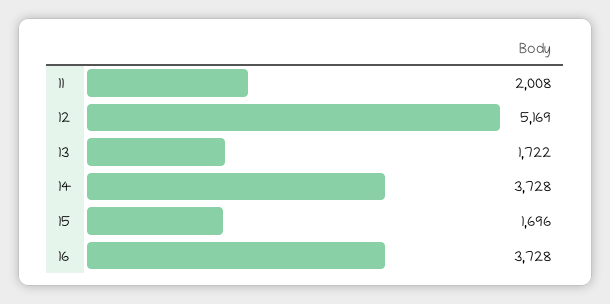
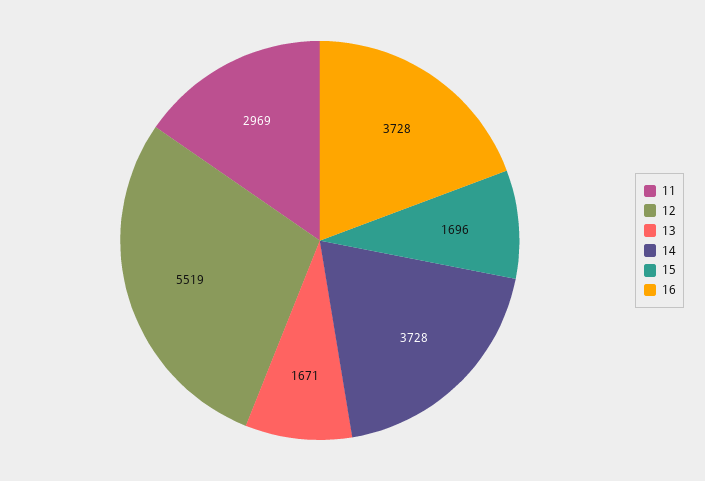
  {
-   "11": 2008,
+   "11": 2969,
-   "12": 5169,
+   "12": 5519,
-   "13": 1722,
+   "13": 1671,
    "14": 3728,
    "15": 1696,
    "16": 3728
  }

